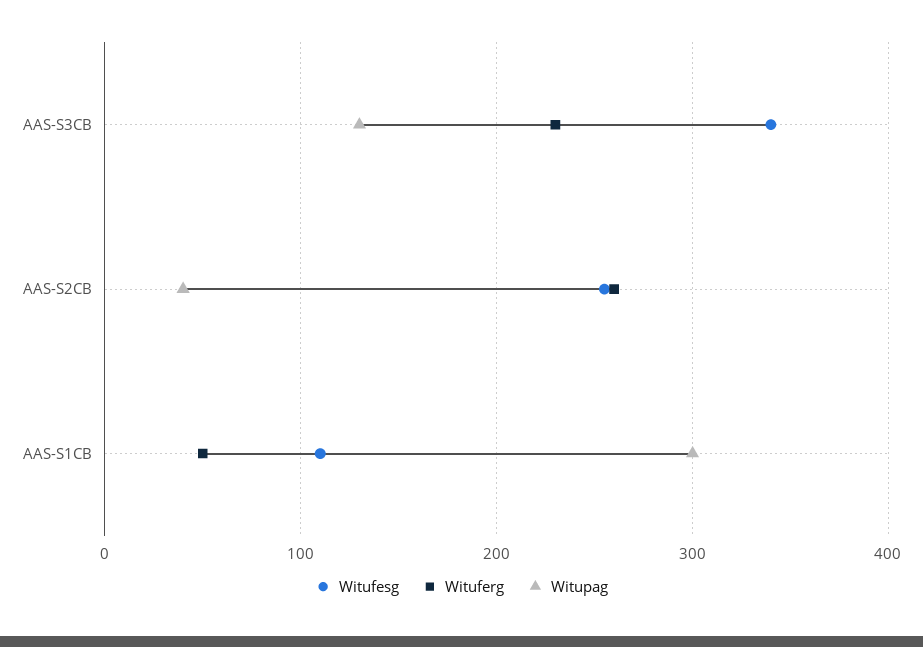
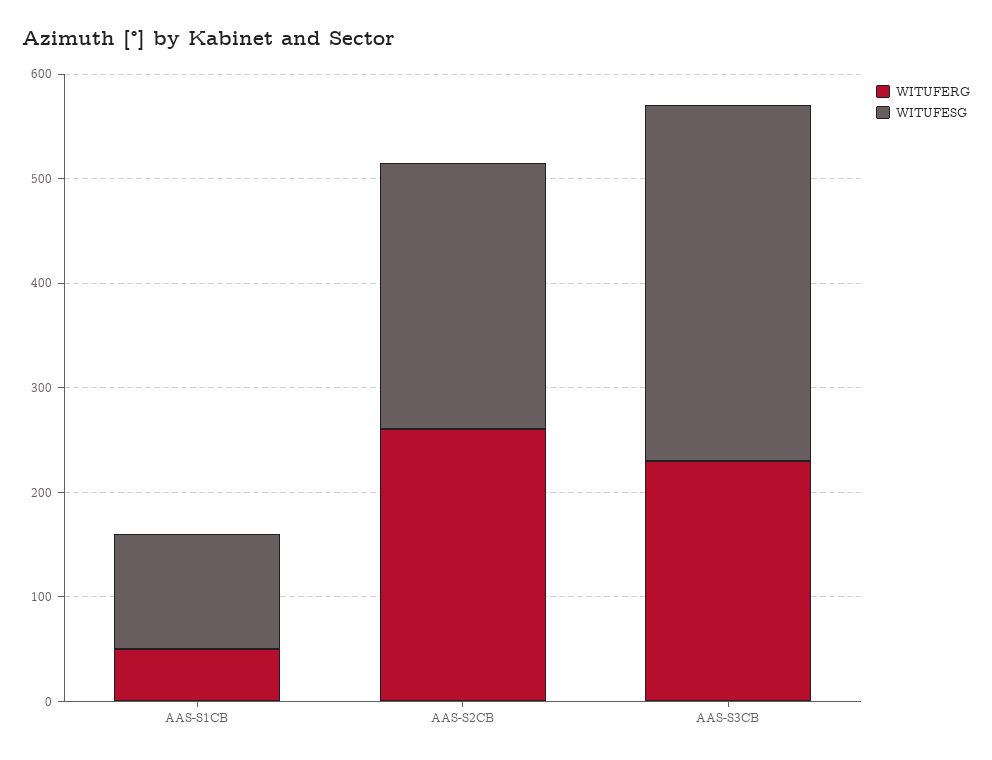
  {
    "Witufesg": {
      "AAS-S3CB": 340,
      "AAS-S2CB": 260,
      "AAS-S1CB": 110
    },
    "Wituferg": {
      "AAS-S3CB": 230,
      "AAS-S2CB": 260,
      "AAS-S1CB": 50
-   },
+   }
-   "Witupag": {
-     "AAS-S3CB": 130,
-     "AAS-S2CB": 40,
-     "AAS-S1CB": 300
-   }
  }

